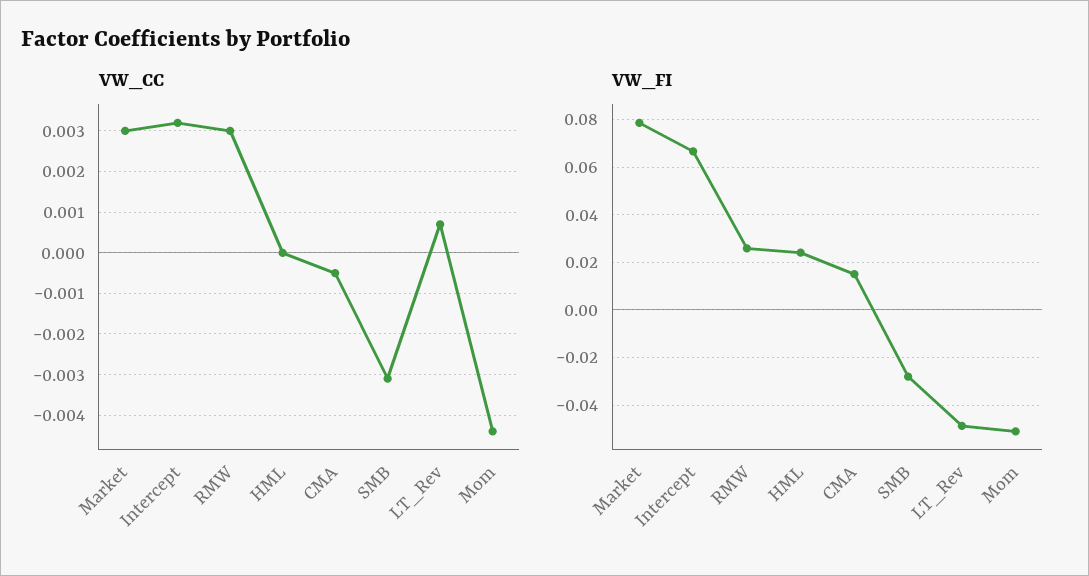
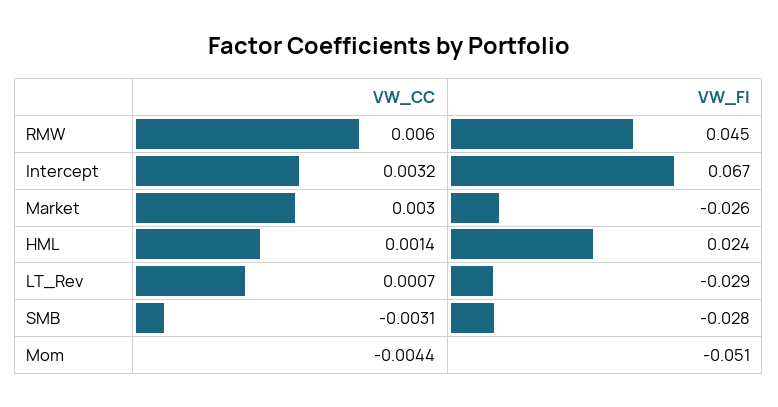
  {
    "VW_CC": {
      "Market": 0.003,
      "Intercept": 0.0032,
-     "RMW": 0.003,
+     "RMW": 0.006,
-     "HML": 0,
+     "HML": 0.0014,
-     "CMA": -0.0005,
      "SMB": -0.0031,
      "LT_Rev": 0.0007,
      "Mom": -0.0044
    },
    "VW_FI": {
-     "Market": 0.08,
+     "Market": -0.026,
      "Intercept": 0.067,
-     "RMW": 0.025,
+     "RMW": 0.045,
      "HML": 0.024,
-     "CMA": 0.015,
      "SMB": -0.028,
-     "LT_Rev": -0.05,
+     "LT_Rev": -0.029,
      "Mom": -0.051
    }
  }

